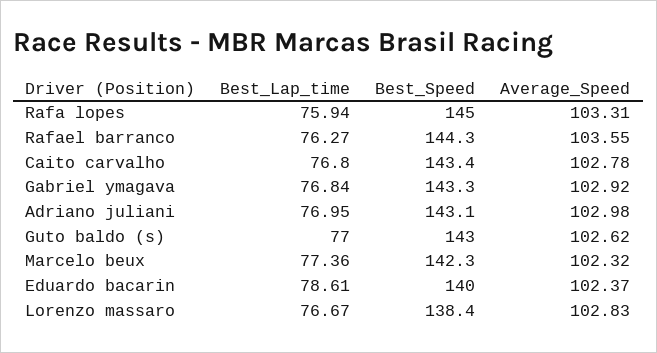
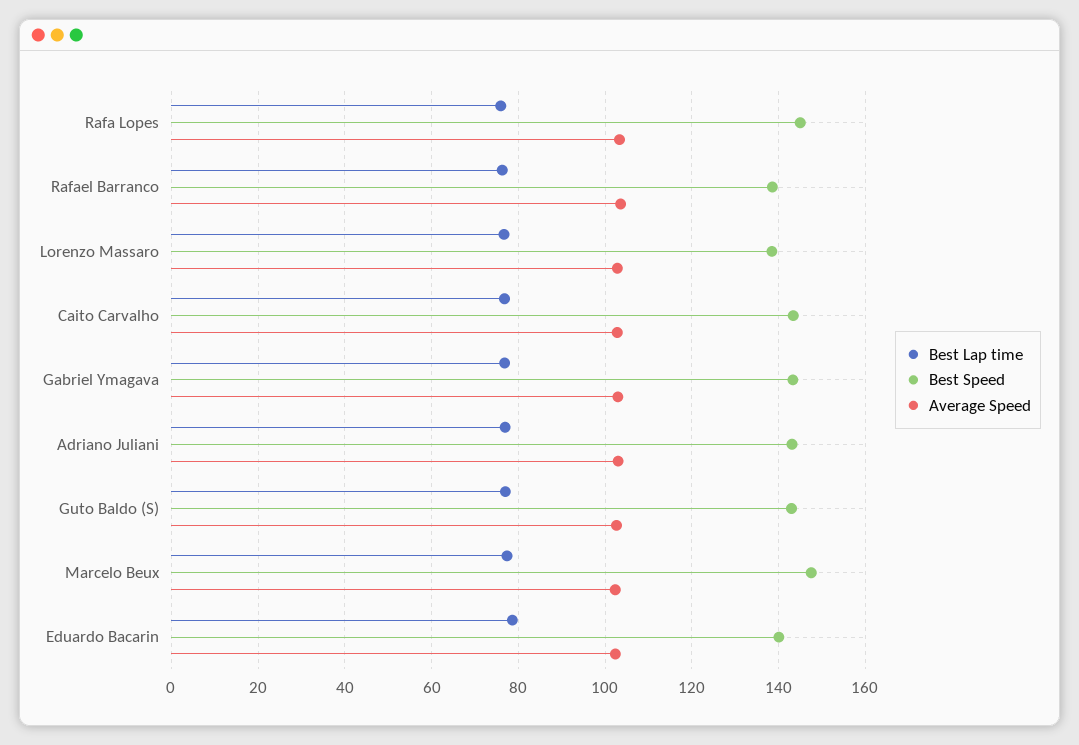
  {
    "Best_Lap_time": {
      "Rafa lopes": 75.94,
      "Rafael barranco": 76.27,
      "Caito carvalho": 76.8,
      "Gabriel ymagava": 76.84,
      "Adriano juliani": 76.95,
      "Guto baldo (s)": 77,
      "Marcelo beux": 77.36,
      "Eduardo bacarin": 78.61,
      "Lorenzo massaro": 76.67
    },
    "Best_Speed": {
      "Rafa lopes": 145,
-     "Rafael barranco": 144.3,
+     "Rafael barranco": 138,
      "Caito carvalho": 143.4,
      "Gabriel ymagava": 143.3,
      "Adriano juliani": 143.1,
      "Guto baldo (s)": 143,
-     "Marcelo beux": 142.3,
+     "Marcelo beux": 148,
      "Eduardo bacarin": 140,
      "Lorenzo massaro": 138.4
    },
    "Average_Speed": {
      "Rafa lopes": 103.31,
      "Rafael barranco": 103.55,
      "Caito carvalho": 102.78,
      "Gabriel ymagava": 102.92,
      "Adriano juliani": 102.98,
      "Guto baldo (s)": 102.62,
      "Marcelo beux": 102.32,
      "Eduardo bacarin": 102.37,
      "Lorenzo massaro": 102.83
    }
  }

